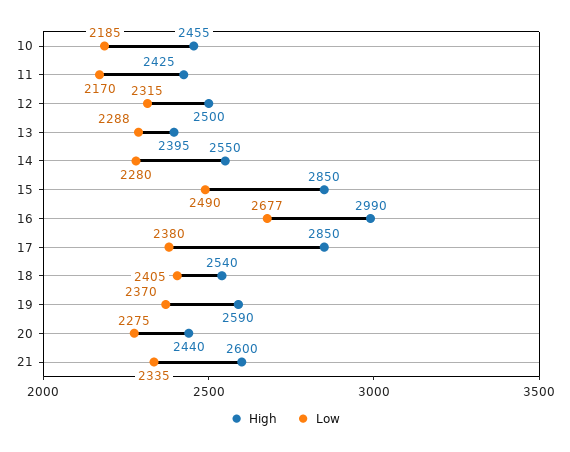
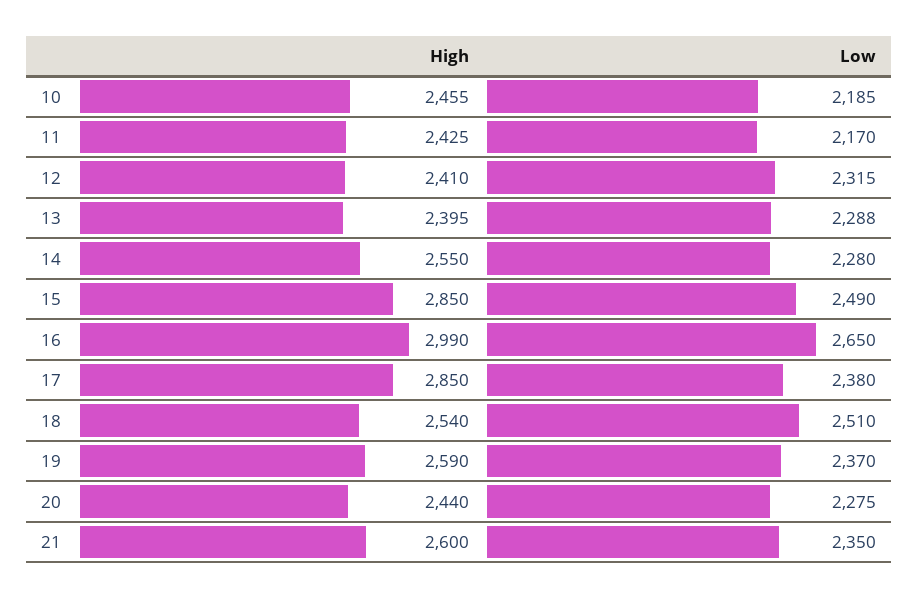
  {
    "High": {
      "10": 2455,
      "11": 2425,
-     "12": 2500,
+     "12": 2410,
      "13": 2395,
      "14": 2550,
      "15": 2850,
      "16": 2990,
      "17": 2850,
      "18": 2540,
      "19": 2590,
      "20": 2440,
      "21": 2600
    },
    "Low": {
      "10": 2185,
      "11": 2170,
      "12": 2315,
      "13": 2288,
      "14": 2280,
      "15": 2490,
-     "16": 2677,
+     "16": 2650,
      "17": 2380,
-     "18": 2405,
+     "18": 2510,
      "19": 2370,
      "20": 2275,
-     "21": 2335
+     "21": 2350
    }
  }

